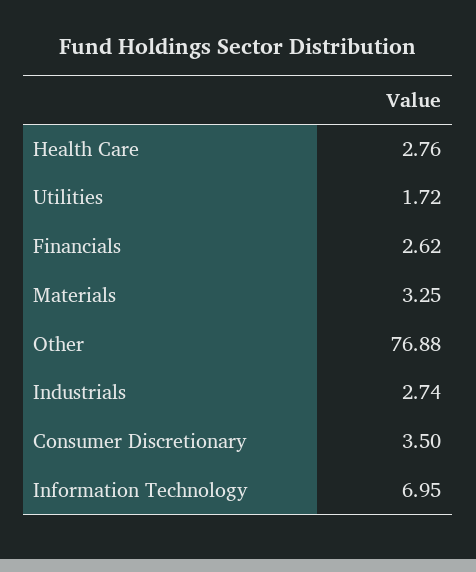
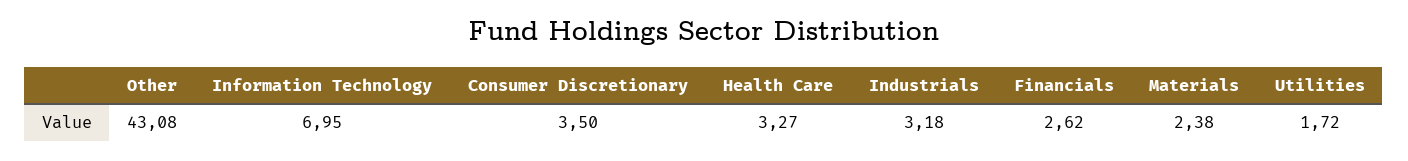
  {
-   "Health Care": 2.76,
+   "Health Care": 3.27,
    "Utilities": 1.72,
    "Financials": 2.62,
-   "Materials": 3.25,
+   "Materials": 2.38,
-   "Other": 76.88,
+   "Other": 43.08,
-   "Industrials": 2.74,
+   "Industrials": 3.18,
    "Consumer Discretionary": 3.5,
    "Information Technology": 6.95
  }

